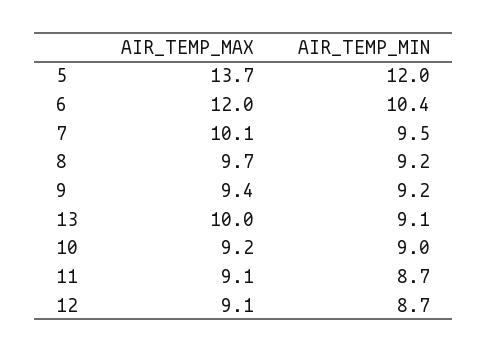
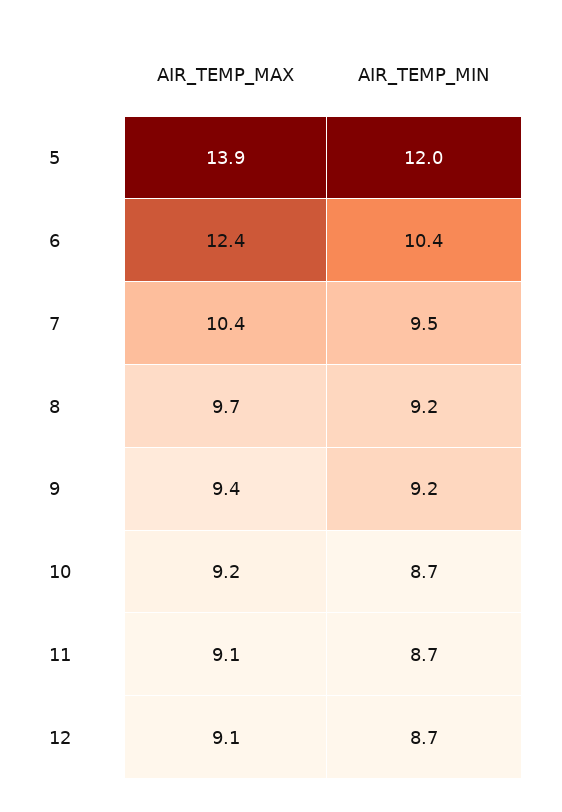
  {
    "AIR_TEMP_MAX": {
-     "5": 13.7,
+     "5": 13.9,
-     "6": 12,
+     "6": 12.4,
-     "7": 10.1,
+     "7": 10.4,
      "8": 9.7,
      "9": 9.4,
-     "13": 10,
      "10": 9.2,
      "11": 9.1,
      "12": 9.1
    },
    "AIR_TEMP_MIN": {
      "5": 12,
      "6": 10.4,
      "7": 9.5,
      "8": 9.2,
      "9": 9.2,
-     "13": 9.1,
-     "10": 9,
+     "10": 8.7,
      "11": 8.7,
      "12": 8.7
    }
  }

